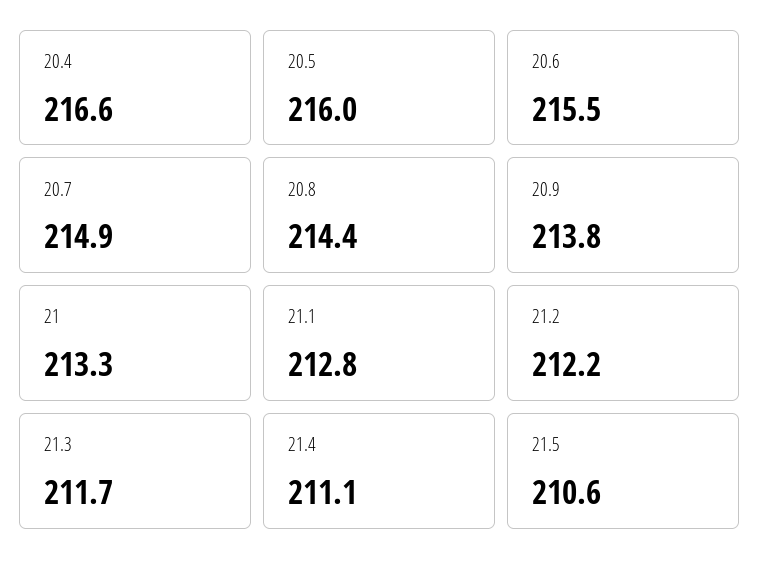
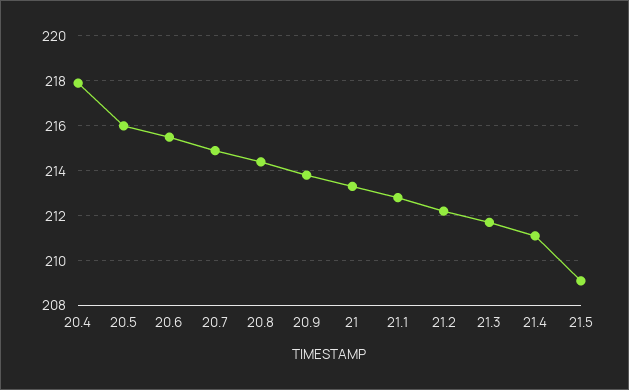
  {
-   "20.4": 216.6,
+   "20.4": 218,
    "20.5": 216,
    "20.6": 215.5,
    "20.7": 214.9,
    "20.8": 214.4,
    "20.9": 213.8,
    "21": 213.3,
    "21.1": 212.8,
    "21.2": 212.2,
    "21.3": 211.7,
    "21.4": 211.1,
-   "21.5": 210.6
+   "21.5": 209
  }

